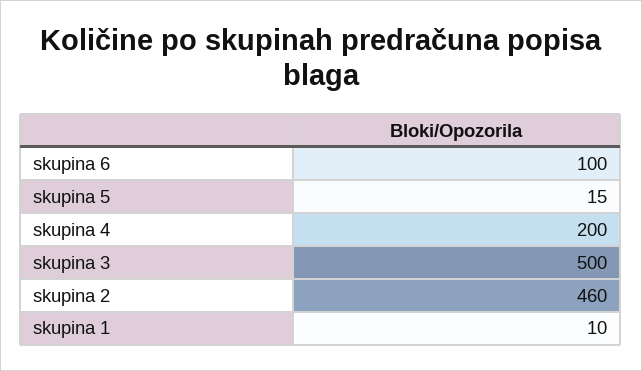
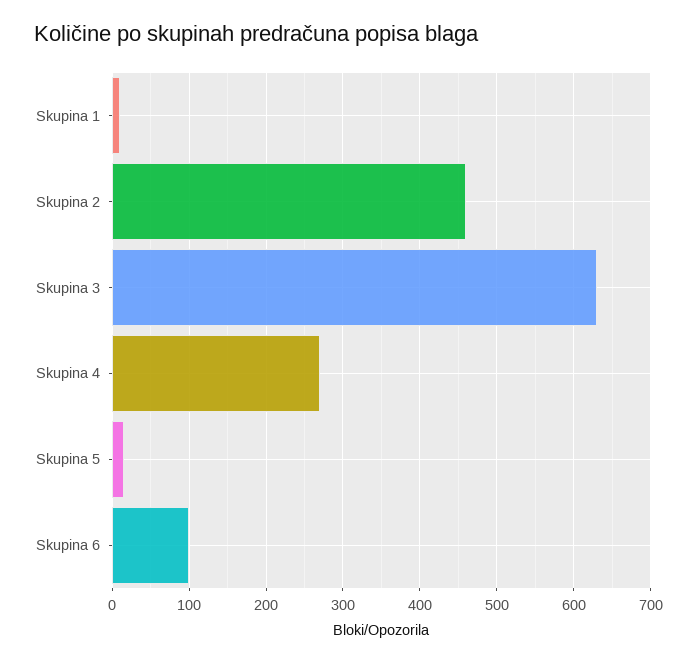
  {
    "skupina 6": 100,
    "skupina 5": 15,
-   "skupina 4": 200,
+   "skupina 4": 270,
-   "skupina 3": 500,
+   "skupina 3": 630,
    "skupina 2": 460,
    "skupina 1": 10
  }

